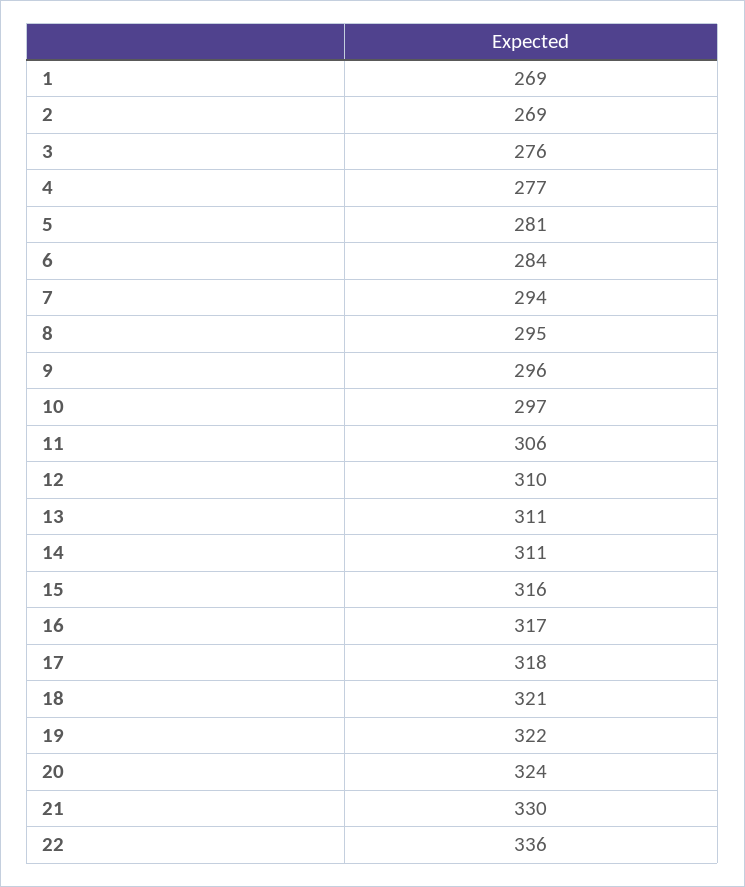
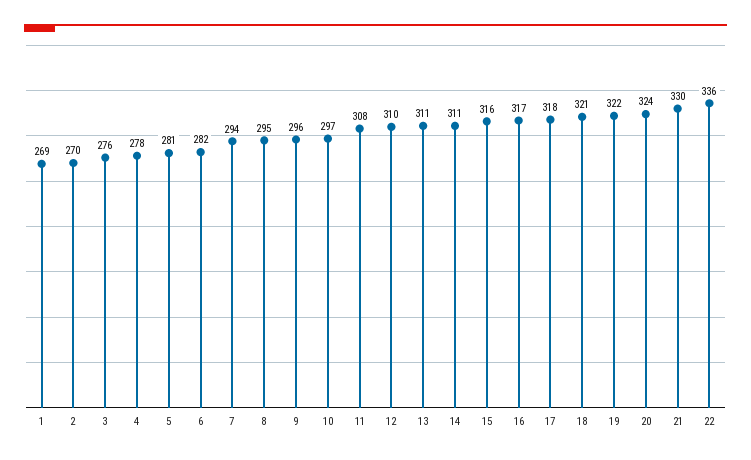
  {
    "1": 269,
-   "2": 269,
+   "2": 270,
    "3": 276,
-   "4": 277,
+   "4": 278,
    "5": 281,
-   "6": 284,
+   "6": 282,
    "7": 294,
    "8": 295,
    "9": 296,
    "10": 297,
-   "11": 306,
+   "11": 308,
    "12": 310,
    "13": 311,
    "14": 311,
    "15": 316,
    "16": 317,
    "17": 318,
    "18": 321,
    "19": 322,
    "20": 324,
    "21": 330,
    "22": 336
  }

